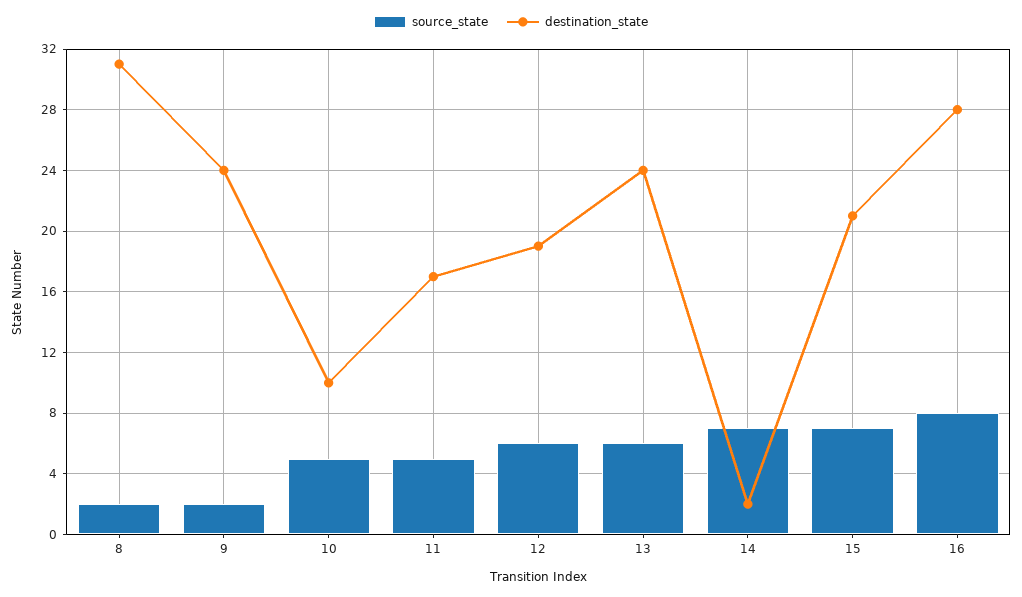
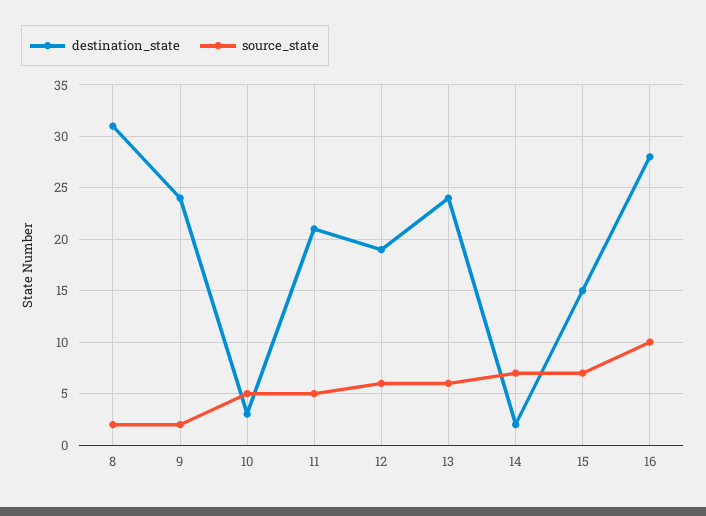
  {
    "source_state": {
      "8": 2,
      "9": 2,
      "10": 5,
      "11": 5,
      "12": 6,
      "13": 6,
      "14": 7,
      "15": 7,
-     "16": 8
+     "16": 10
    },
    "destination_state": {
      "8": 31,
      "9": 24,
-     "10": 10,
+     "10": 3,
-     "11": 17,
+     "11": 21,
      "12": 19,
      "13": 24,
      "14": 2,
-     "15": 21,
+     "15": 15,
      "16": 28
    }
  }

